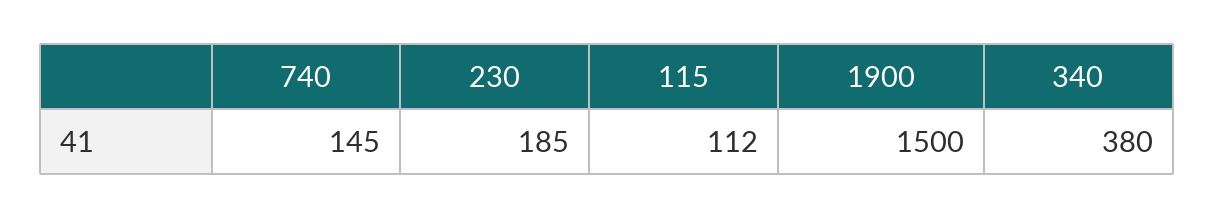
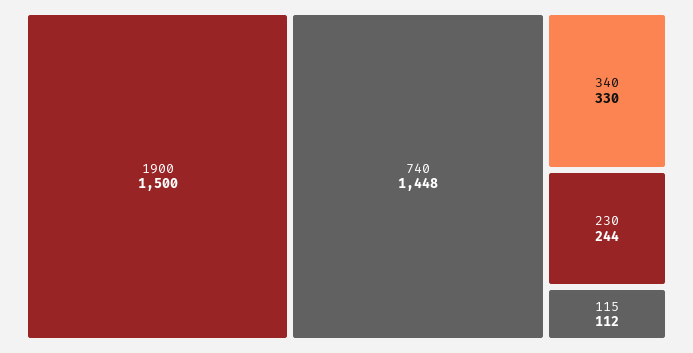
  {
-   "740": 145,
+   "740": 1448,
-   "230": 185,
+   "230": 244,
    "115": 112,
    "1900": 1500,
-   "340": 380
+   "340": 330
  }

